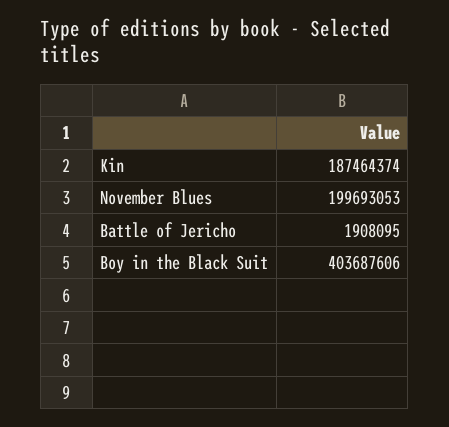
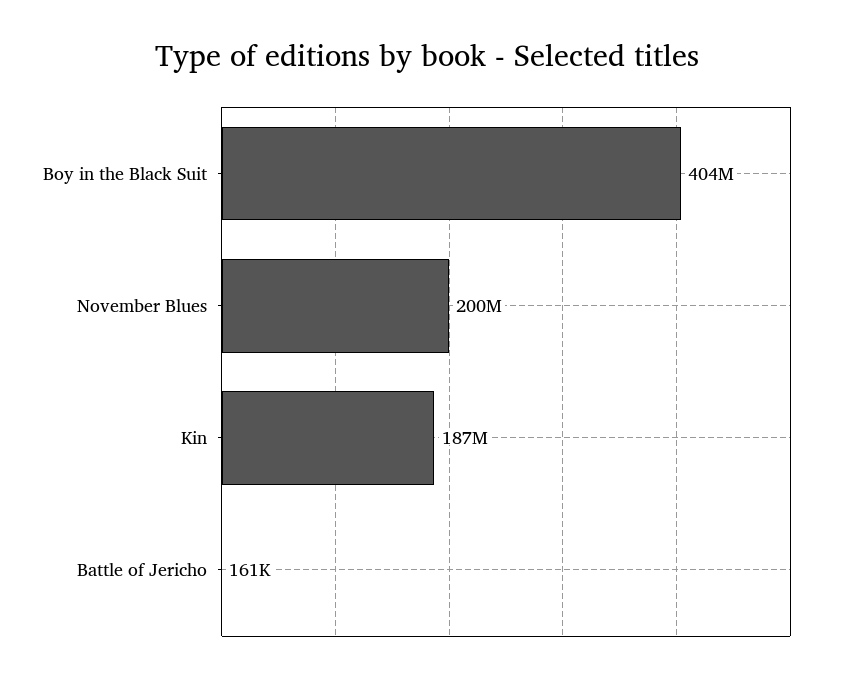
  {
    "Kin": 187464374,
    "November Blues": 199693053,
-   "Battle of Jericho": 1908095,
+   "Battle of Jericho": 161000,
    "Boy in the Black Suit": 403687606
  }

